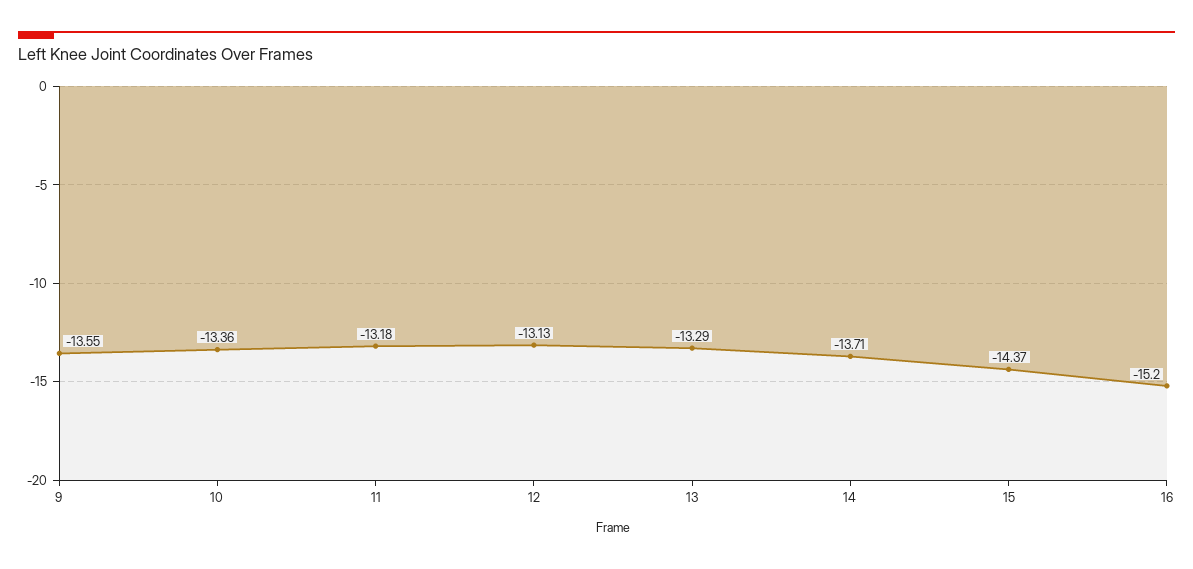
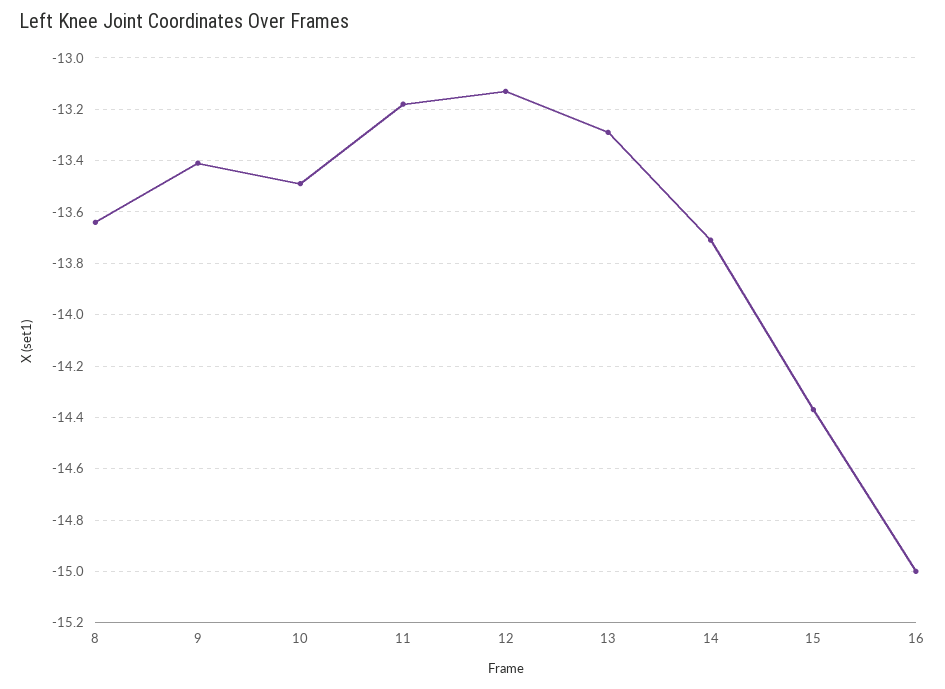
  {
-   "9": -13.55,
+   "9": -13.4,
-   "10": -13.36,
+   "10": -13.5,
    "11": -13.18,
    "12": -13.13,
    "13": -13.29,
    "14": -13.71,
    "15": -14.37,
-   "16": -15.2
+   "16": -15,
+   "8": -13.65
  }

